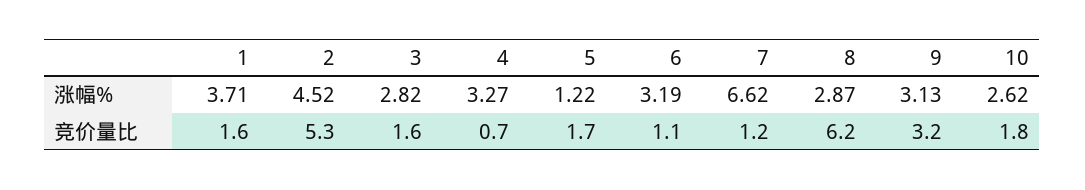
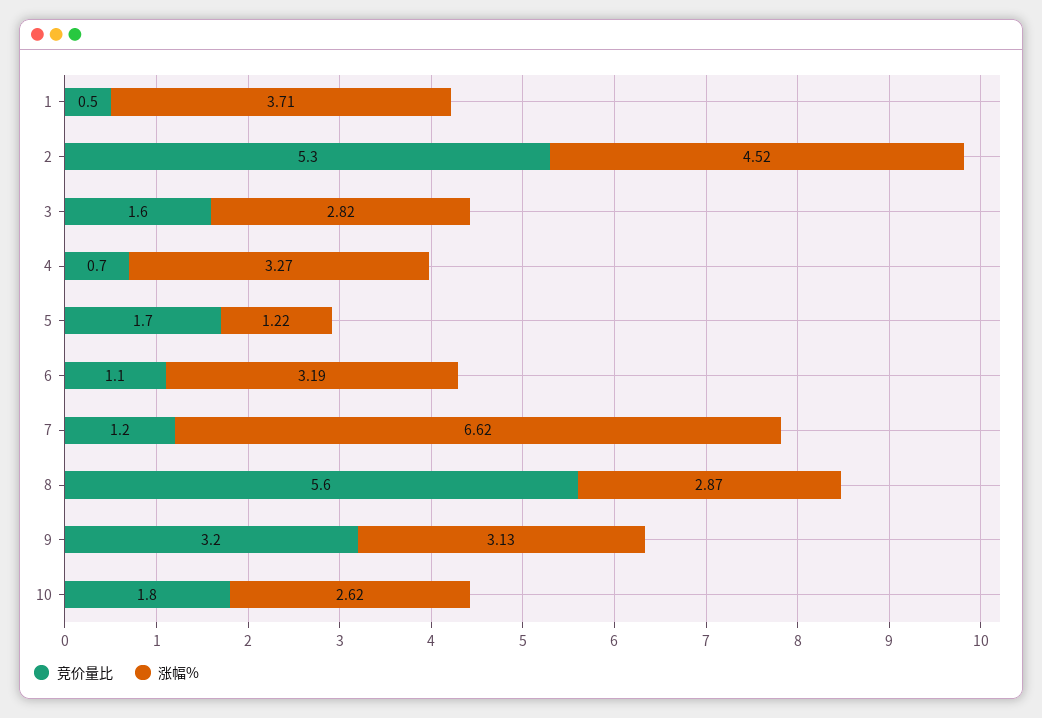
  {
    "涨幅%": {
      "1": 3.71,
      "2": 4.52,
      "3": 2.82,
      "4": 3.27,
      "5": 1.22,
      "6": 3.19,
      "7": 6.62,
      "8": 2.87,
      "9": 3.13,
      "10": 2.62
    },
    "竞价量比": {
-     "1": 1.6,
+     "1": 0.5,
      "2": 5.3,
      "3": 1.6,
      "4": 0.7,
      "5": 1.7,
      "6": 1.1,
      "7": 1.2,
-     "8": 6.2,
+     "8": 5.6,
      "9": 3.2,
      "10": 1.8
    }
  }

